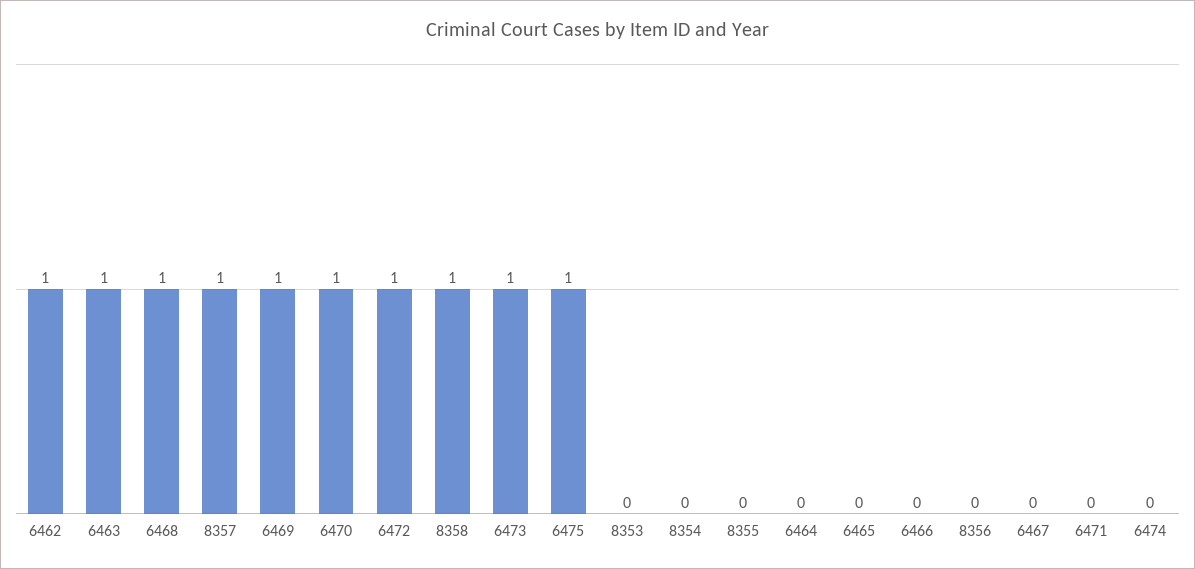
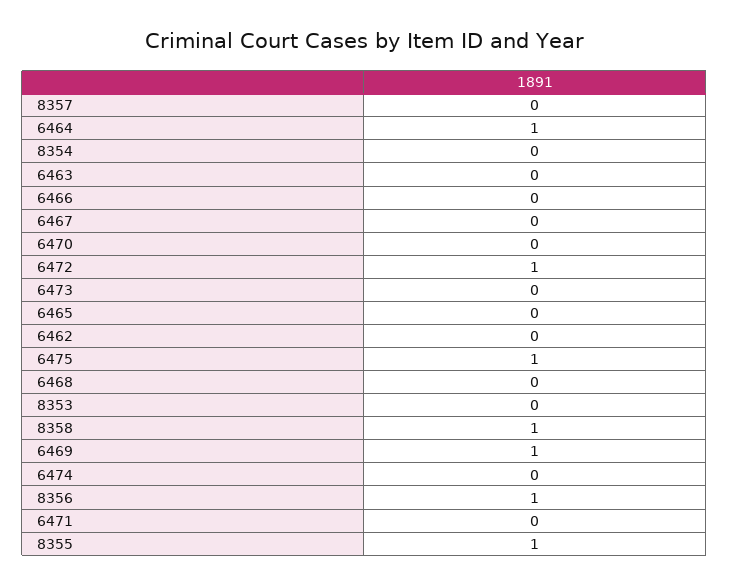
  {
-   "6462": 1,
+   "6462": 0,
-   "6463": 1,
+   "6463": 0,
-   "6468": 1,
+   "6468": 0,
-   "8357": 1,
+   "8357": 0,
    "6469": 1,
-   "6470": 1,
+   "6470": 0,
    "6472": 1,
    "8358": 1,
-   "6473": 1,
+   "6473": 0,
    "6475": 1,
    "8353": 0,
    "8354": 0,
-   "8355": 0,
+   "8355": 1,
-   "6464": 0,
+   "6464": 1,
    "6465": 0,
    "6466": 0,
-   "8356": 0,
+   "8356": 1,
    "6467": 0,
    "6471": 0,
    "6474": 0
  }

